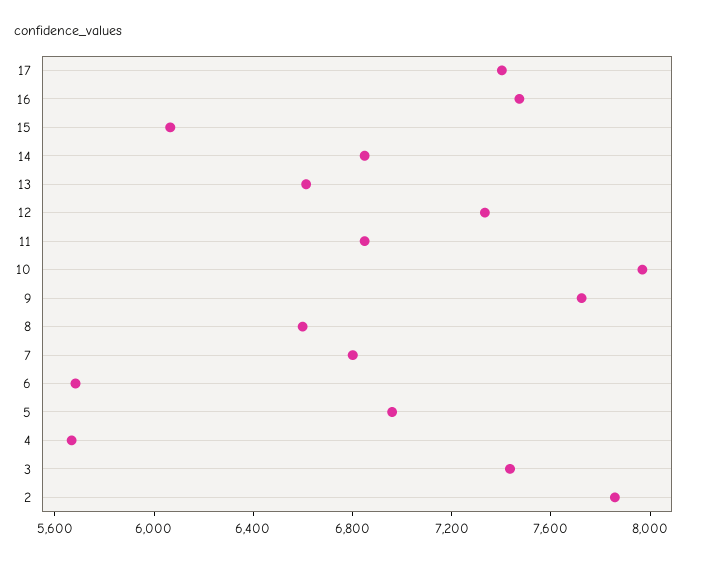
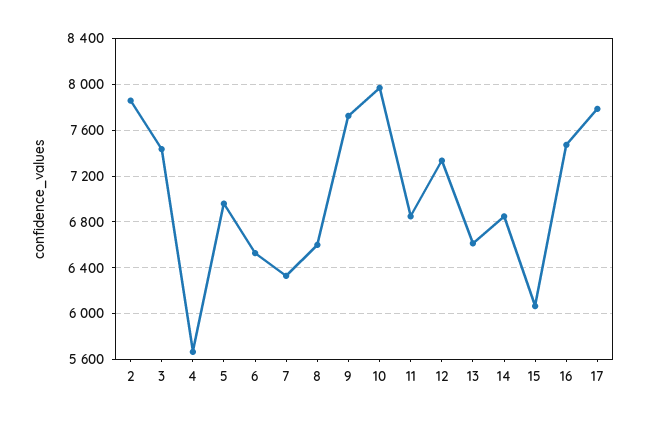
  {
-   "17": 7400,
+   "17": 7800,
    "16": 7500,
    "15": 6100,
    "14": 6800,
    "13": 6600,
    "12": 7300,
    "11": 6800,
    "10": 8000,
    "9": 7700,
    "8": 6600,
-   "7": 6800,
+   "7": 6300,
-   "6": 5700,
+   "6": 6500,
    "5": 7000,
    "4": 5700,
    "3": 7400,
    "2": 7900
  }

